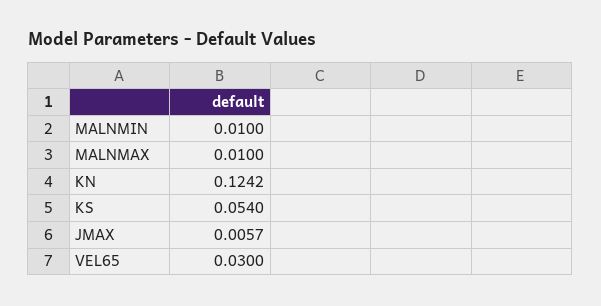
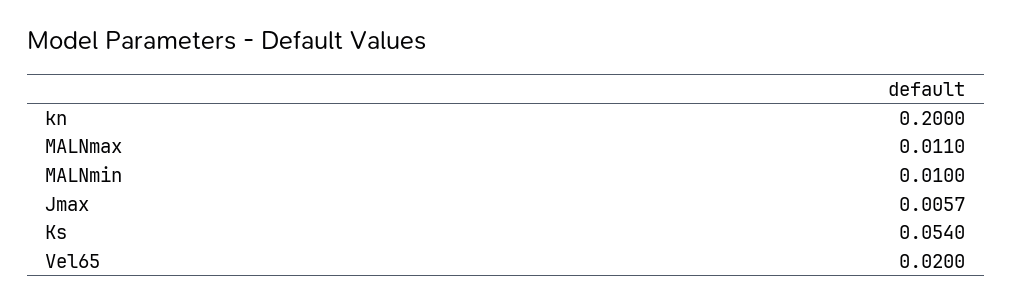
  {
    "MALNMIN": 0.01,
-   "MALNMAX": 0.01,
+   "MALNMAX": 0.011,
-   "KN": 0.1242,
+   "KN": 0.2,
    "KS": 0.054,
    "JMAX": 0.0057,
-   "VEL65": 0.03
+   "VEL65": 0.02
  }

